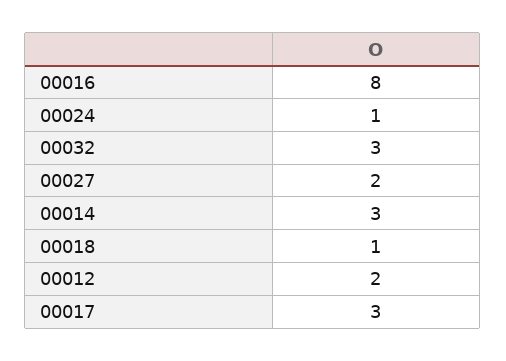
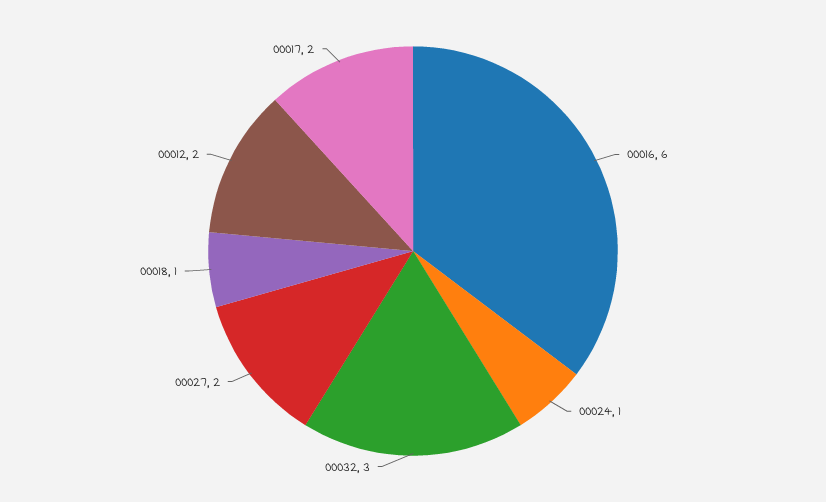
  {
-   "00016": 8,
+   "00016": 6,
    "00024": 1,
    "00032": 3,
    "00027": 2,
-   "00014": 3,
    "00018": 1,
    "00012": 2,
-   "00017": 3
+   "00017": 2
  }

